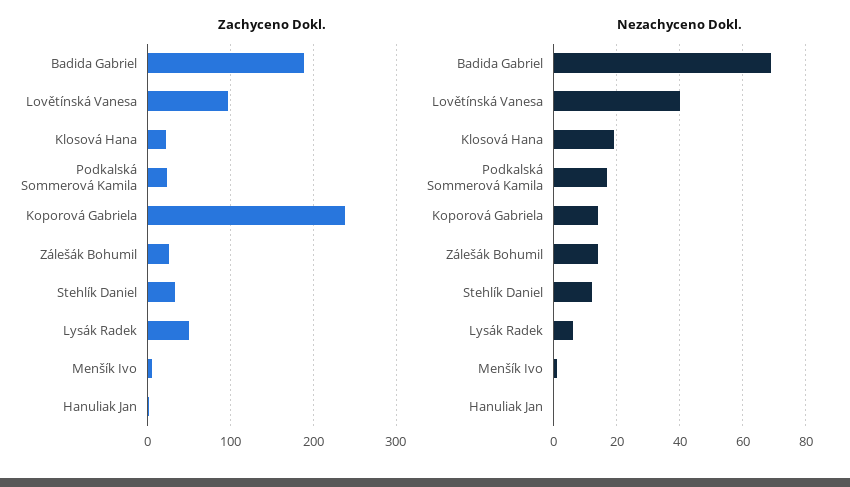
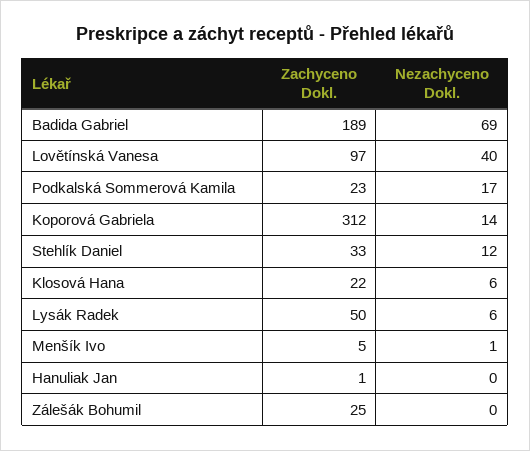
  {
    "Zachyceno Dokl.": {
      "Badida Gabriel": 189,
      "Lovětínská Vanesa": 97,
      "Klosová Hana": 22,
      "Podkalská Sommerová Kamila": 23,
-     "Koporová Gabriela": 240,
+     "Koporová Gabriela": 312,
      "Zálešák Bohumil": 25,
      "Stehlík Daniel": 33,
      "Lysák Radek": 50,
      "Menšík Ivo": 5,
      "Hanuliak Jan": 1
    },
    "Nezachyceno Dokl.": {
      "Badida Gabriel": 69,
      "Lovětínská Vanesa": 40,
-     "Klosová Hana": 20,
+     "Klosová Hana": 6,
      "Podkalská Sommerová Kamila": 17,
      "Koporová Gabriela": 14,
-     "Zálešák Bohumil": 15,
+     "Zálešák Bohumil": 0,
      "Stehlík Daniel": 12,
      "Lysák Radek": 6,
      "Menšík Ivo": 1,
      "Hanuliak Jan": 0
    }
  }

